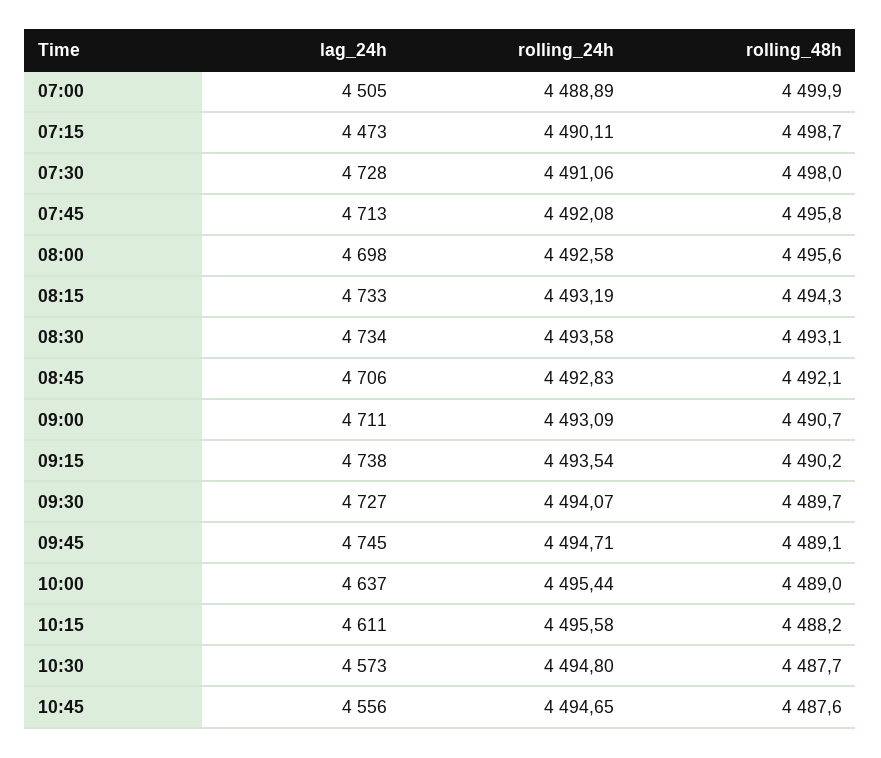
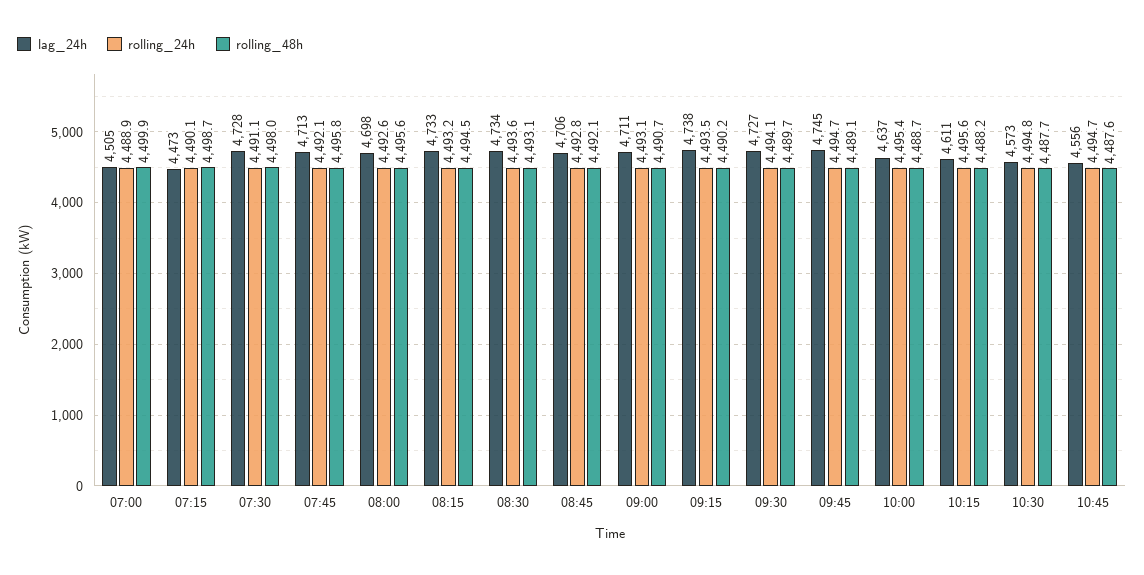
  {
    "lag_24h": {
      "07:00": 4505,
      "07:15": 4473,
      "07:30": 4728,
      "07:45": 4713,
      "08:00": 4698,
      "08:15": 4733,
      "08:30": 4734,
      "08:45": 4706,
      "09:00": 4711,
      "09:15": 4738,
      "09:30": 4727,
      "09:45": 4745,
      "10:00": 4637,
      "10:15": 4611,
      "10:30": 4573,
      "10:45": 4556
    },
    "rolling_24h": {
      "07:00": 4488.89,
      "07:15": 4490.11,
      "07:30": 4491.06,
      "07:45": 4492.08,
      "08:00": 4492.58,
      "08:15": 4493.19,
      "08:30": 4493.58,
      "08:45": 4492.83,
      "09:00": 4493.09,
      "09:15": 4493.54,
      "09:30": 4494.07,
      "09:45": 4494.71,
      "10:00": 4495.44,
      "10:15": 4495.58,
      "10:30": 4494.8,
      "10:45": 4494.65
    },
    "rolling_48h": {
      "07:00": 4499.9,
      "07:15": 4498.7,
      "07:30": 4498,
      "07:45": 4495.8,
      "08:00": 4495.6,
-     "08:15": 4494.3,
+     "08:15": 4494.5,
      "08:30": 4493.1,
      "08:45": 4492.1,
      "09:00": 4490.7,
      "09:15": 4490.2,
      "09:30": 4489.7,
      "09:45": 4489.1,
-     "10:00": 4489,
+     "10:00": 4488.7,
      "10:15": 4488.2,
      "10:30": 4487.7,
      "10:45": 4487.6
    }
  }

